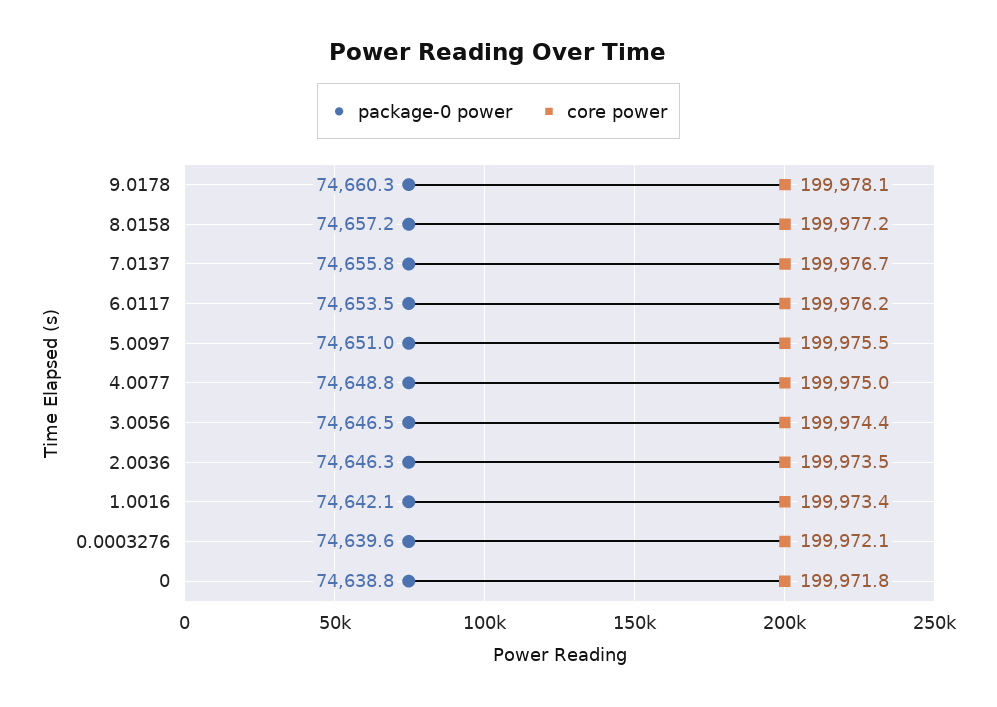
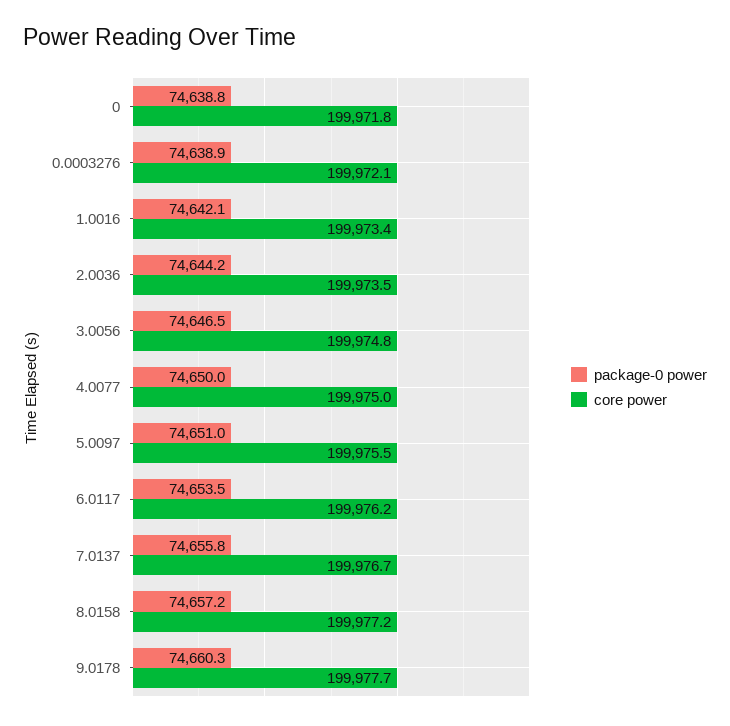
  {
    "package-0 power": {
      "9.0178": 74660.3,
      "8.0158": 74657.2,
      "7.0137": 74655.8,
      "6.0117": 74653.5,
      "5.0097": 74651,
-     "4.0077": 74648.8,
+     "4.0077": 74650,
      "3.0056": 74646.5,
-     "2.0036": 74646.3,
+     "2.0036": 74644.2,
      "1.0016": 74642.1,
-     "0.0003276": 74639.6,
+     "0.0003276": 74638.9,
      "0": 74638.8
    },
    "core power": {
-     "9.0178": 199978.1,
+     "9.0178": 199977.7,
      "8.0158": 199977.2,
      "7.0137": 199976.7,
      "6.0117": 199976.2,
      "5.0097": 199975.5,
      "4.0077": 199975,
-     "3.0056": 199974.4,
+     "3.0056": 199974.8,
      "2.0036": 199973.5,
      "1.0016": 199973.4,
      "0.0003276": 199972.1,
      "0": 199971.8
    }
  }

